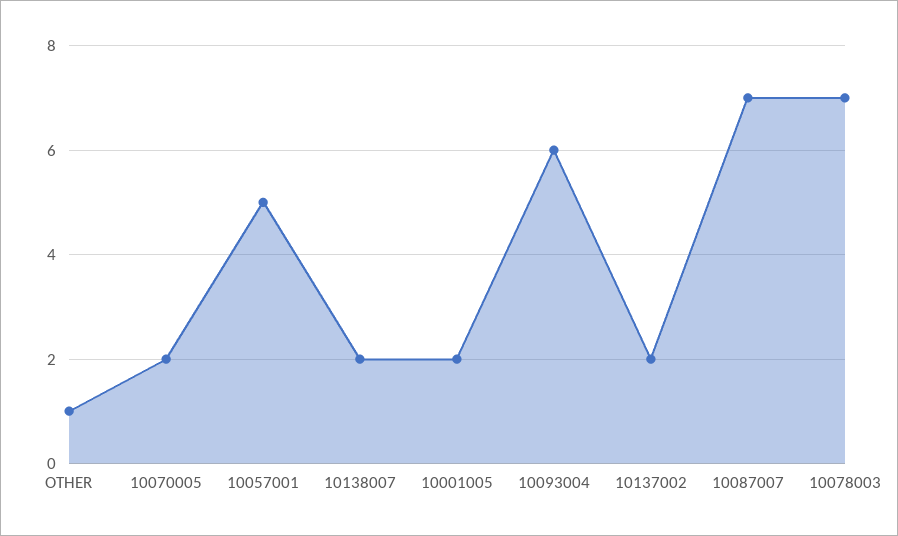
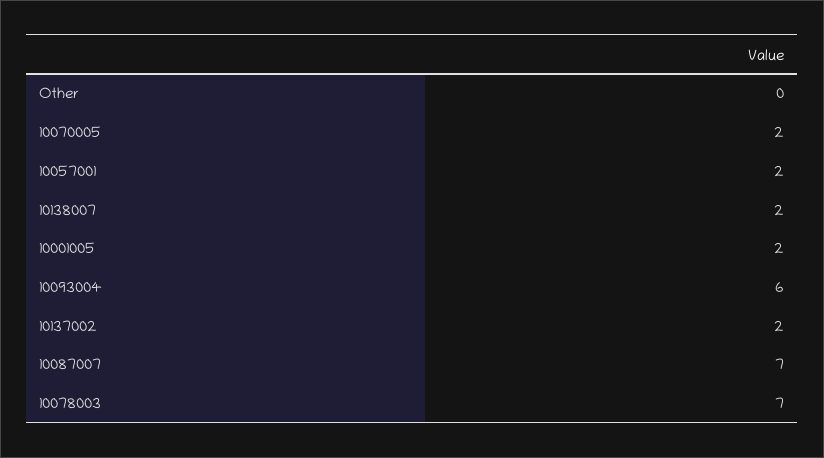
  {
-   "OTHER": 1,
+   "OTHER": 0,
    "10070005": 2,
-   "10057001": 5,
+   "10057001": 2,
    "10138007": 2,
    "10001005": 2,
    "10093004": 6,
    "10137002": 2,
    "10087007": 7,
    "10078003": 7
  }

